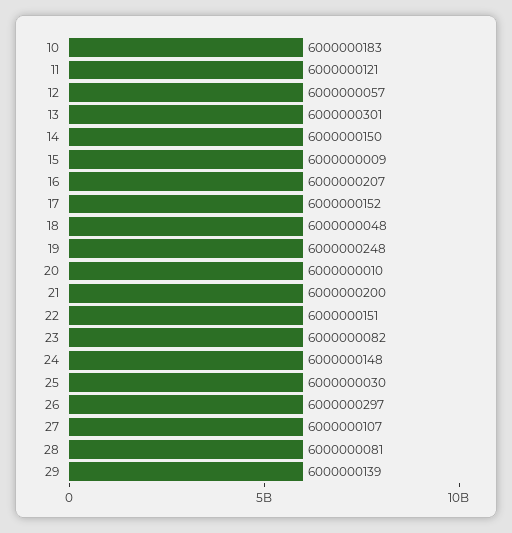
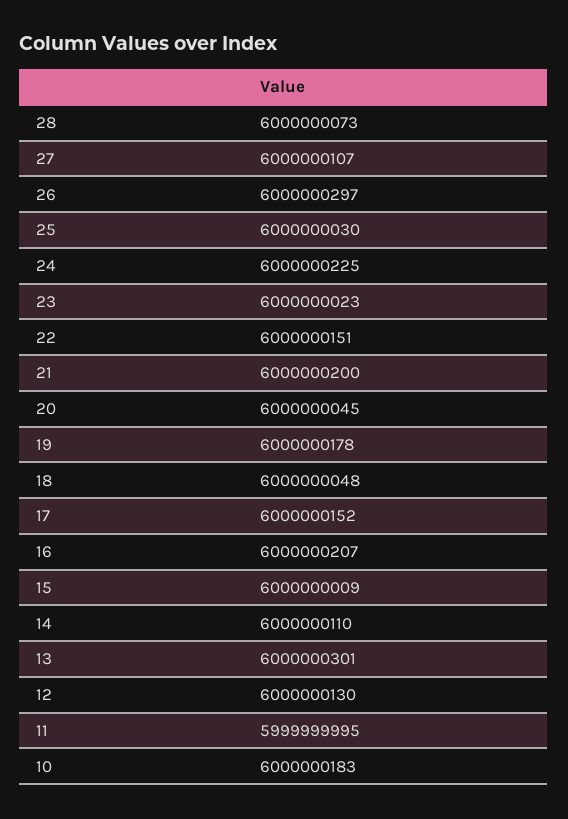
  {
    "10": 6000000183,
-   "11": 6000000121,
+   "11": 5999999995,
-   "12": 6000000057,
+   "12": 6000000130,
    "13": 6000000301,
-   "14": 6000000150,
+   "14": 6000000110,
    "15": 6000000009,
    "16": 6000000207,
    "17": 6000000152,
    "18": 6000000048,
-   "19": 6000000248,
+   "19": 6000000178,
-   "20": 6000000010,
+   "20": 6000000045,
    "21": 6000000200,
    "22": 6000000151,
-   "23": 6000000082,
+   "23": 6000000023,
-   "24": 6000000148,
+   "24": 6000000225,
    "25": 6000000030,
    "26": 6000000297,
    "27": 6000000107,
-   "28": 6000000081,
+   "28": 6000000073
-   "29": 6000000139
  }

